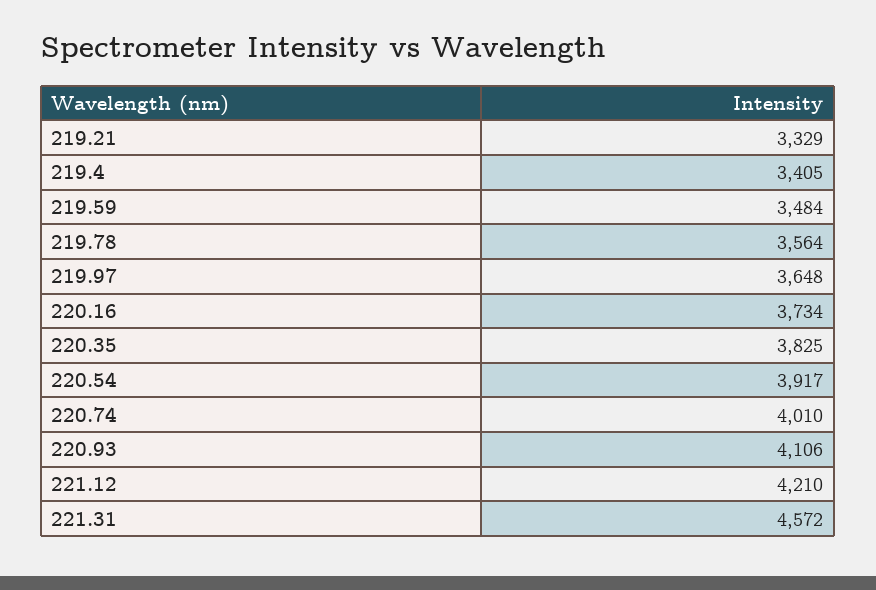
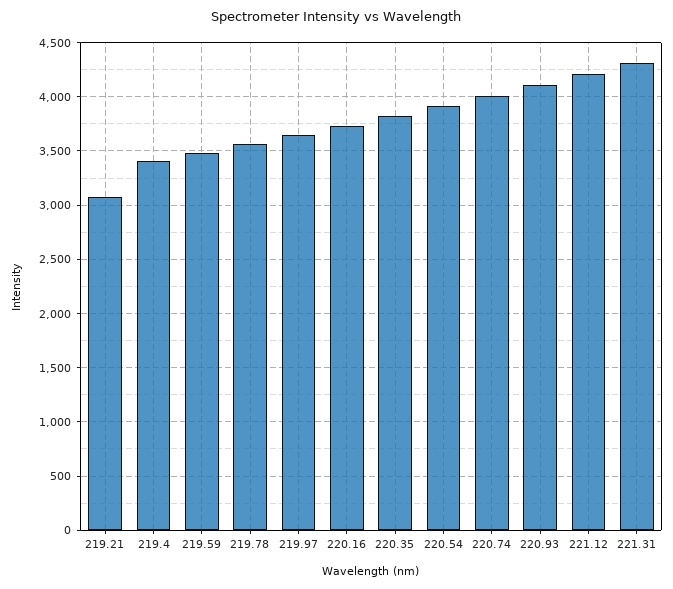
  {
-   "219.21": 3329,
+   "219.21": 3100,
    "219.4": 3405,
    "219.59": 3484,
    "219.78": 3564,
    "219.97": 3648,
    "220.16": 3734,
    "220.35": 3825,
    "220.54": 3917,
    "220.74": 4010,
    "220.93": 4106,
    "221.12": 4210,
-   "221.31": 4572
+   "221.31": 4300
  }

